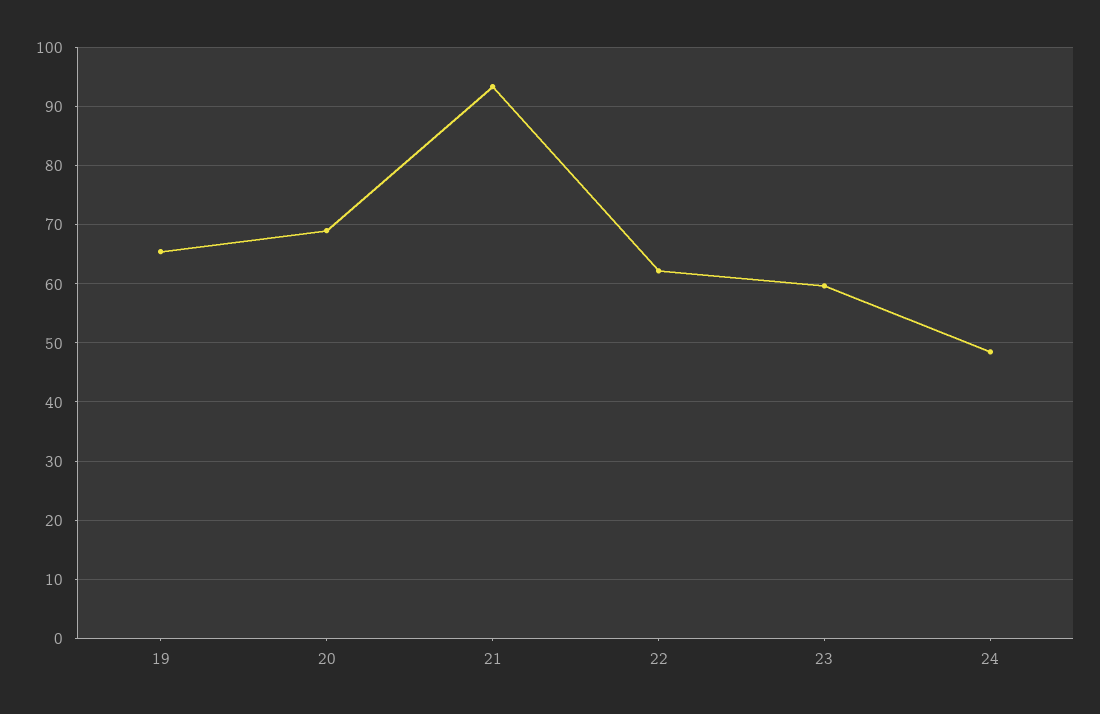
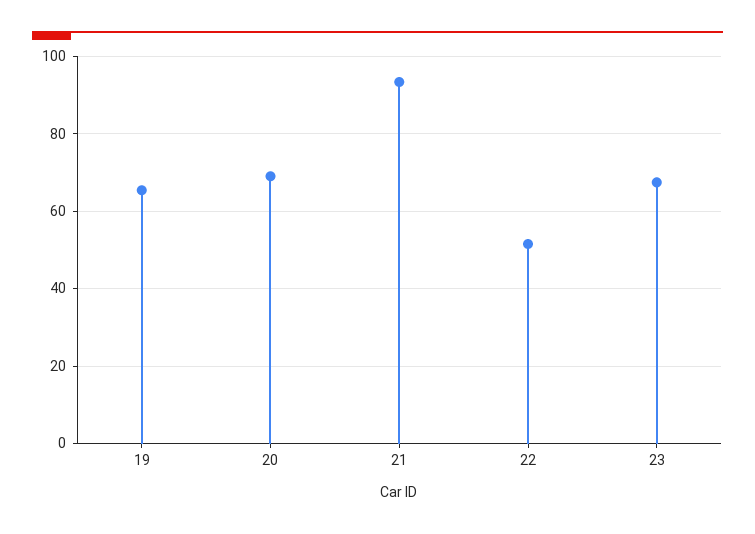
  {
    "19": 66,
    "20": 68,
    "21": 94,
-   "22": 62,
+   "22": 52,
-   "23": 60,
+   "23": 68
-   "24": 48
  }

